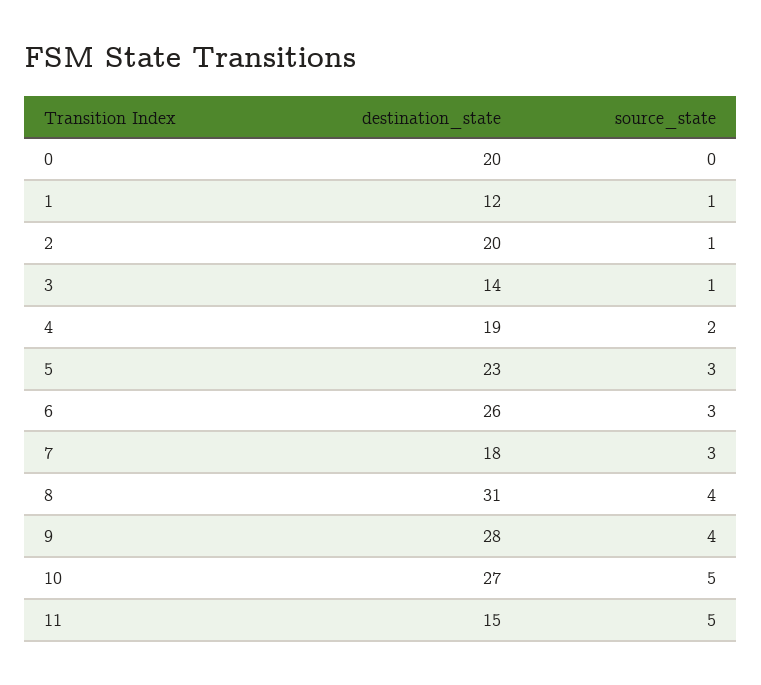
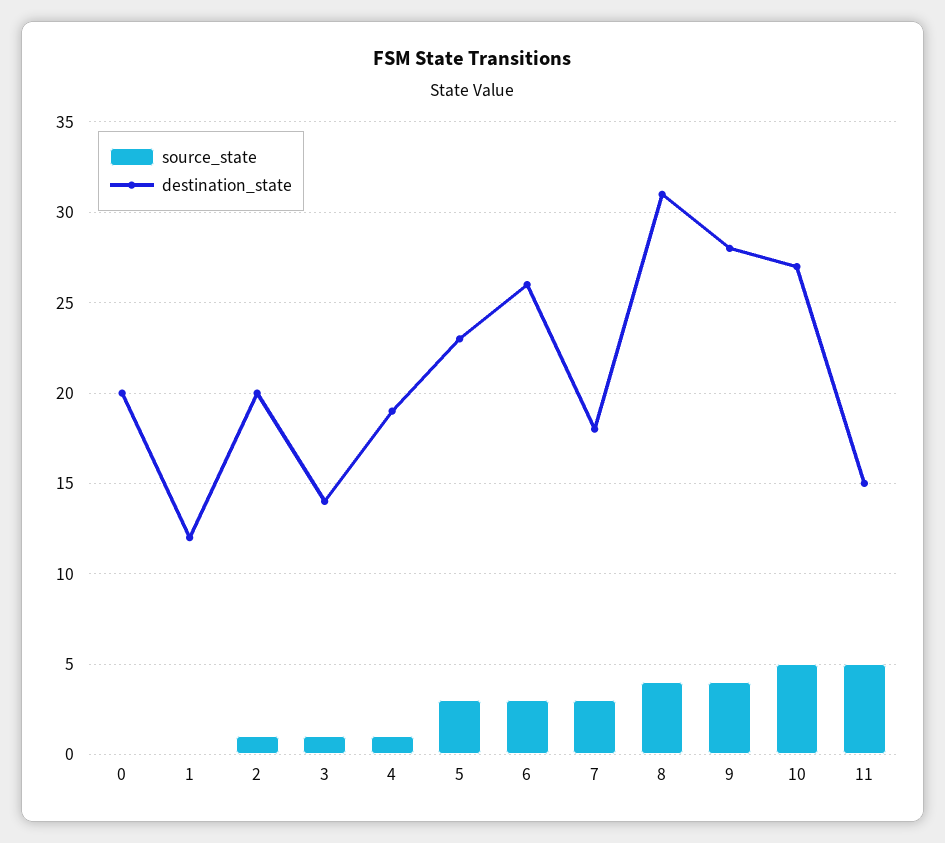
  {
    "destination_state": {
      "0": 20,
      "1": 12,
      "2": 20,
      "3": 14,
      "4": 19,
      "5": 23,
      "6": 26,
      "7": 18,
      "8": 31,
      "9": 28,
      "10": 27,
      "11": 15
    },
    "source_state": {
      "0": 0,
-     "1": 1,
+     "1": 0,
      "2": 1,
      "3": 1,
-     "4": 2,
+     "4": 1,
      "5": 3,
      "6": 3,
      "7": 3,
      "8": 4,
      "9": 4,
      "10": 5,
      "11": 5
    }
  }

